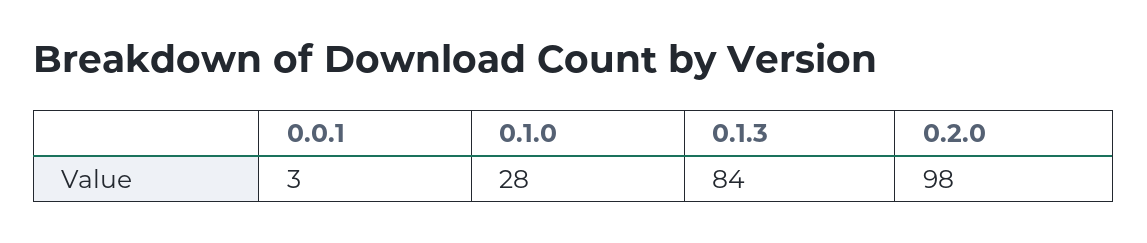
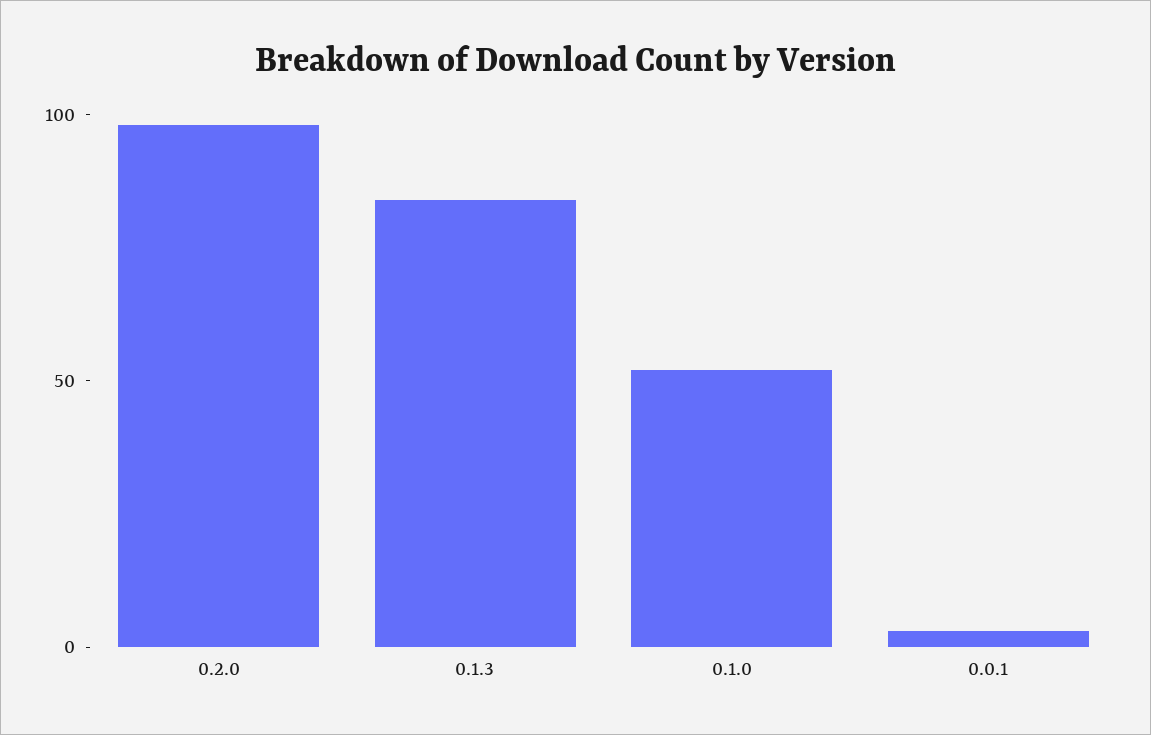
  {
    "0.0.1": 3,
-   "0.1.0": 28,
+   "0.1.0": 50,
    "0.1.3": 84,
    "0.2.0": 98
  }

